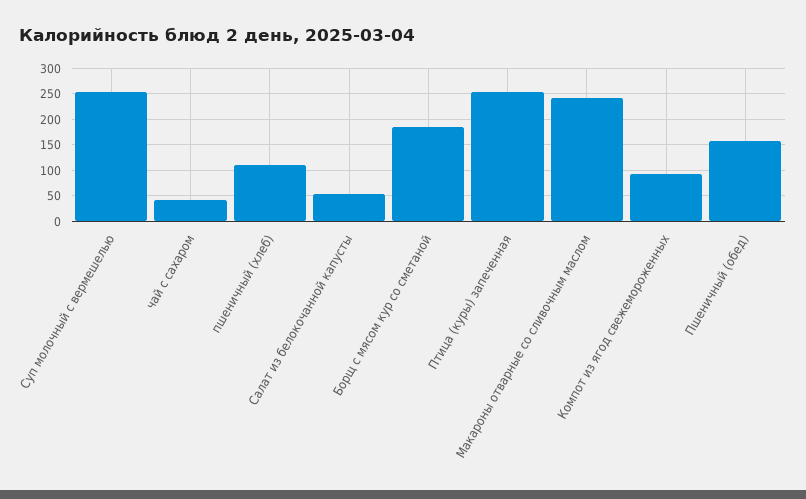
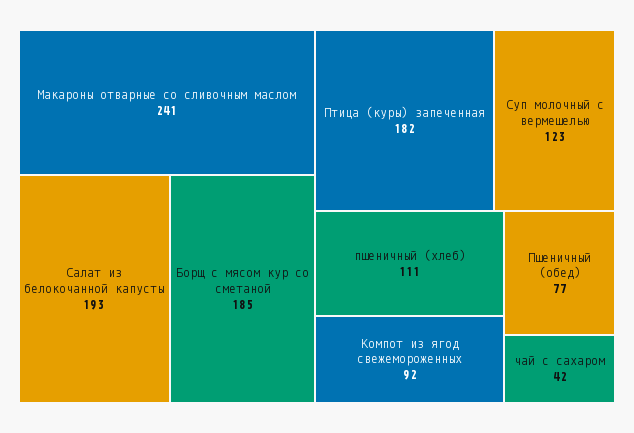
  {
-   "Суп молочный с вермешелью": 250,
+   "Суп молочный с вермешелью": 123,
    "чай с сахаром": 42,
    "пшеничный (хлеб)": 111,
-   "Салат из белокочанной капусты": 50,
+   "Салат из белокочанной капусты": 193,
    "Борщ с мясом кур со сметаной": 185,
-   "Птица (куры) запеченная": 250,
+   "Птица (куры) запеченная": 182,
    "Макароны отварные со сливочным маслом": 241,
    "Компот из ягод свежемороженных": 92,
-   "Пшеничный (обед)": 150
+   "Пшеничный (обед)": 77
  }

